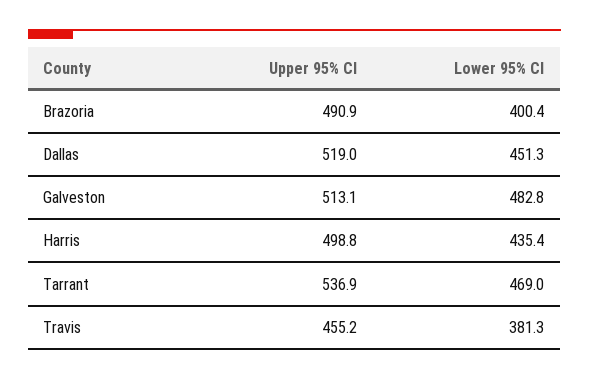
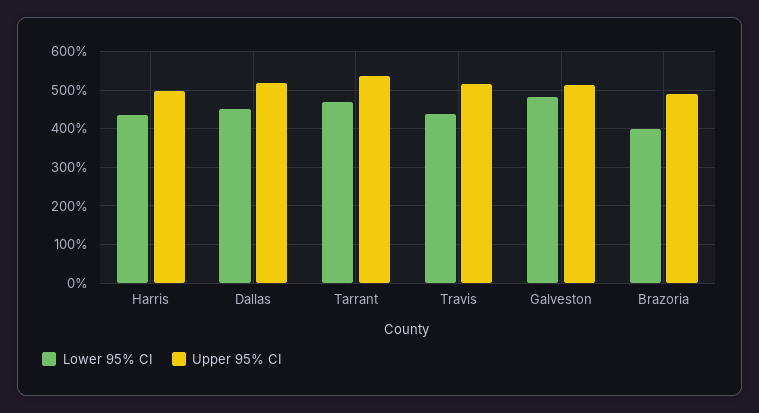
  {
    "Upper 95% CI": {
      "Brazoria": 490.9,
      "Dallas": 519,
      "Galveston": 513.1,
      "Harris": 498.8,
      "Tarrant": 536.9,
-     "Travis": 455.2
+     "Travis": 520
    },
    "Lower 95% CI": {
      "Brazoria": 400.4,
      "Dallas": 451.3,
      "Galveston": 482.8,
      "Harris": 435.4,
      "Tarrant": 469,
-     "Travis": 381.3
+     "Travis": 440
    }
  }

